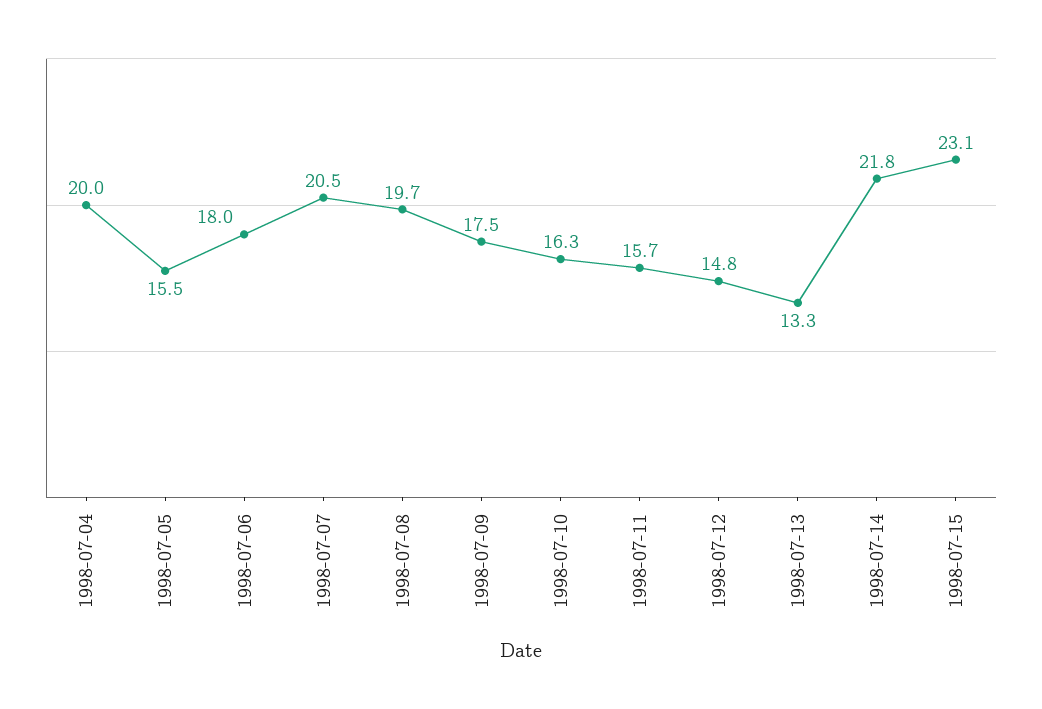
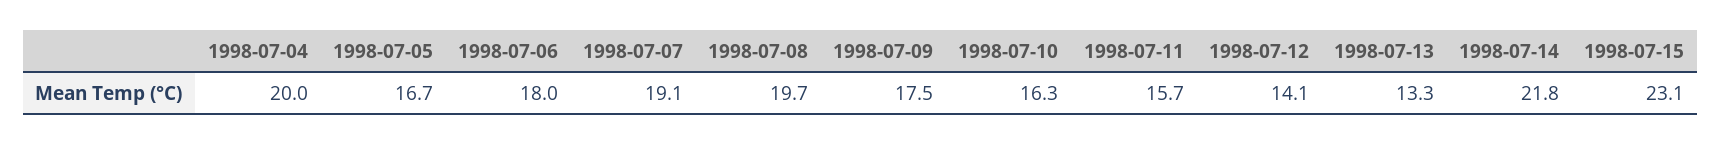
  {
    "1998-07-04": 20,
-   "1998-07-05": 15.5,
+   "1998-07-05": 16.7,
    "1998-07-06": 18,
-   "1998-07-07": 20.5,
+   "1998-07-07": 19.1,
    "1998-07-08": 19.7,
    "1998-07-09": 17.5,
    "1998-07-10": 16.3,
    "1998-07-11": 15.7,
-   "1998-07-12": 14.8,
+   "1998-07-12": 14.1,
    "1998-07-13": 13.3,
    "1998-07-14": 21.8,
    "1998-07-15": 23.1
  }

